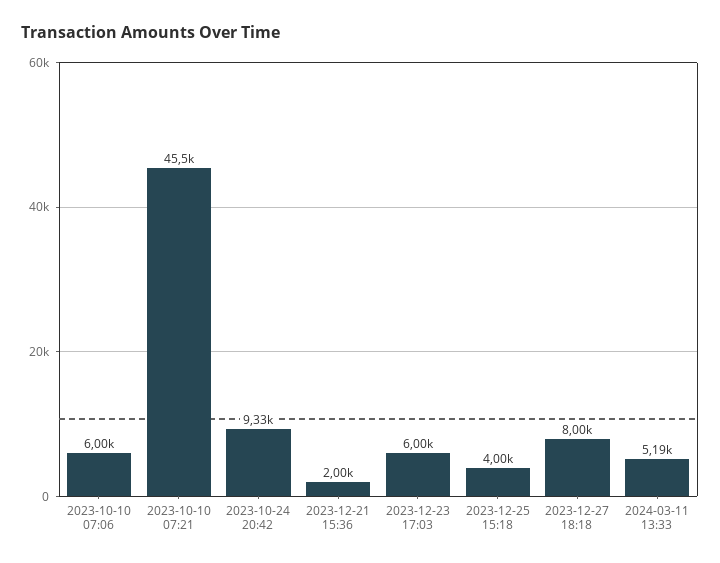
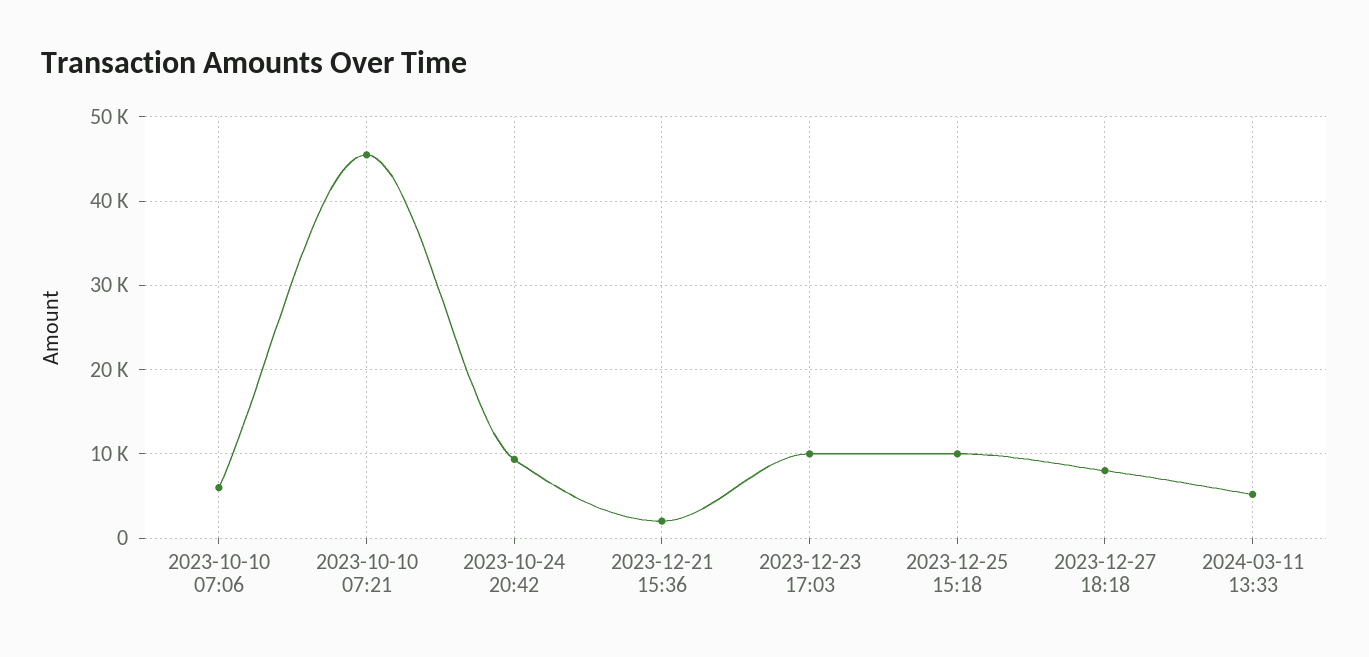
  {
    "2023-10-10 07:06": 6000,
    "2023-10-10 07:21": 45500,
    "2023-10-24 20:42": 9330,
    "2023-12-21 15:36": 2000,
-   "2023-12-23 17:03": 6000,
+   "2023-12-23 17:03": 10000,
-   "2023-12-25 15:18": 4000,
+   "2023-12-25 15:18": 10000,
    "2023-12-27 18:18": 8000,
    "2024-03-11 13:33": 5190
  }

